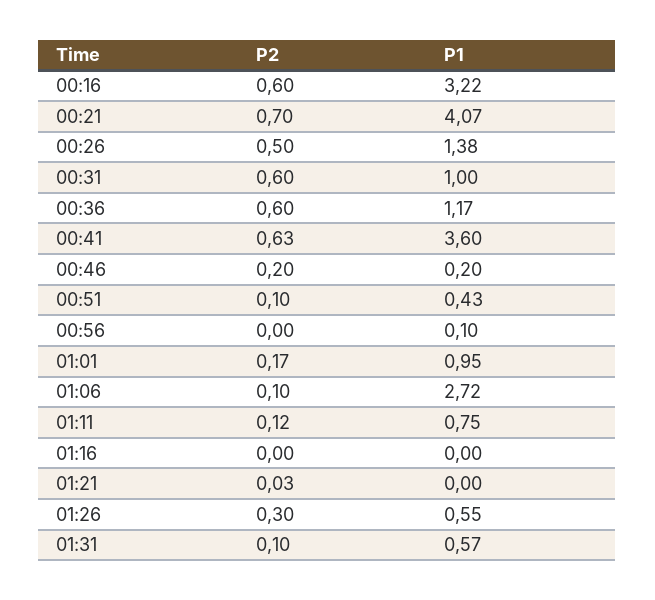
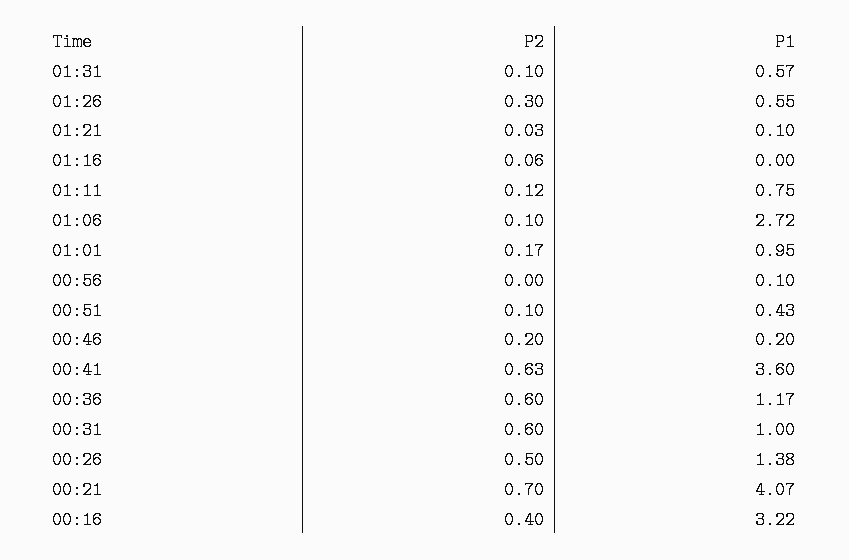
  {
    "P2": {
-     "00:16": 0.6,
+     "00:16": 0.4,
      "00:21": 0.7,
      "00:26": 0.5,
      "00:31": 0.6,
      "00:36": 0.6,
      "00:41": 0.63,
      "00:46": 0.2,
      "00:51": 0.1,
      "00:56": 0,
      "01:01": 0.17,
      "01:06": 0.1,
      "01:11": 0.12,
-     "01:16": 0,
+     "01:16": 0.06,
      "01:21": 0.03,
      "01:26": 0.3,
      "01:31": 0.1
    },
    "P1": {
      "00:16": 3.22,
      "00:21": 4.07,
      "00:26": 1.38,
      "00:31": 1,
      "00:36": 1.17,
      "00:41": 3.6,
      "00:46": 0.2,
      "00:51": 0.43,
      "00:56": 0.1,
      "01:01": 0.95,
      "01:06": 2.72,
      "01:11": 0.75,
      "01:16": 0,
-     "01:21": 0,
+     "01:21": 0.1,
      "01:26": 0.55,
      "01:31": 0.57
    }
  }

